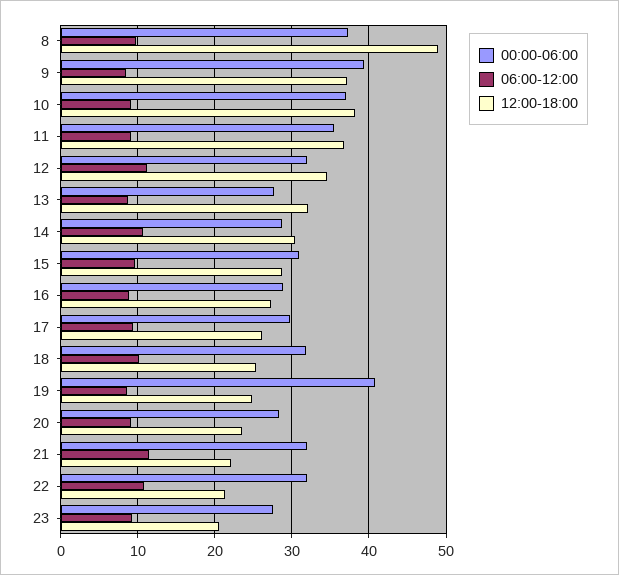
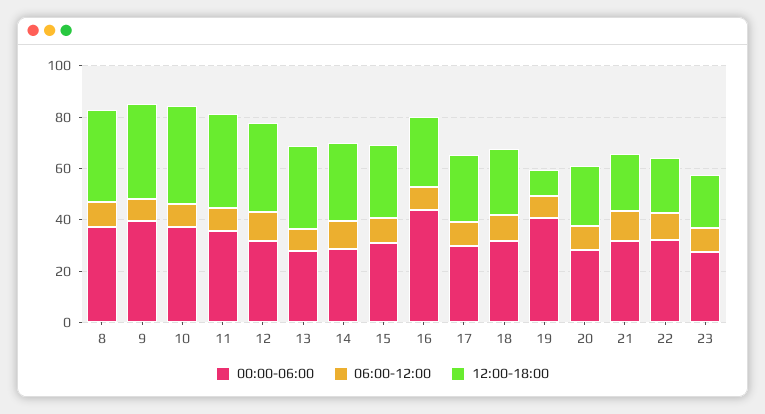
  {
    "00:00-06:00": {
      "8": 37,
      "9": 39,
      "10": 37,
      "11": 35,
      "12": 32,
      "13": 28,
      "14": 29,
      "15": 31,
-     "16": 29,
+     "16": 45,
      "17": 30,
      "18": 32,
      "19": 41,
      "20": 28,
      "21": 32,
      "22": 32,
      "23": 28
    },
    "06:00-12:00": {
      "8": 10,
      "9": 9,
      "10": 9,
      "11": 9,
      "12": 11,
      "13": 9,
      "14": 11,
      "15": 10,
      "16": 9,
      "17": 9,
      "18": 10,
      "19": 9,
      "20": 9,
      "21": 12,
      "22": 11,
      "23": 9
    },
    "12:00-18:00": {
-     "8": 49,
+     "8": 35,
      "9": 37,
      "10": 38,
      "11": 37,
      "12": 35,
      "13": 32,
      "14": 30,
      "15": 29,
      "16": 27,
      "17": 26,
      "18": 25,
-     "19": 25,
+     "19": 10,
      "20": 24,
      "21": 22,
      "22": 21,
      "23": 21
    }
  }

